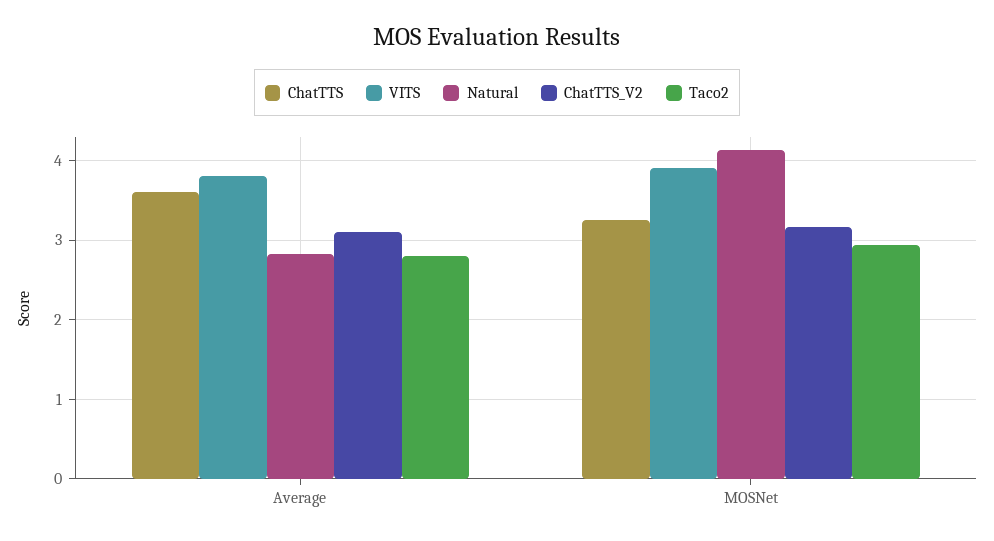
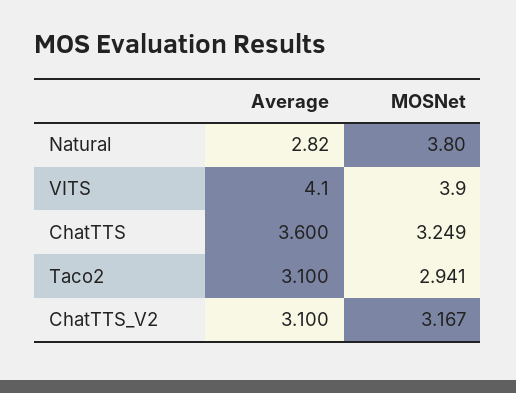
  {
    "ChatTTS": {
      "Average": 3.6,
      "MOSNet": 3.249
    },
    "VITS": {
-     "Average": 3.8,
+     "Average": 4.1,
      "MOSNet": 3.9
    },
    "Natural": {
      "Average": 2.82,
-     "MOSNet": 4.1
+     "MOSNet": 3.8
    },
    "ChatTTS_V2": {
      "Average": 3.1,
      "MOSNet": 3.167
    },
    "Taco2": {
-     "Average": 2.8,
+     "Average": 3.1,
      "MOSNet": 2.941
    }
  }

